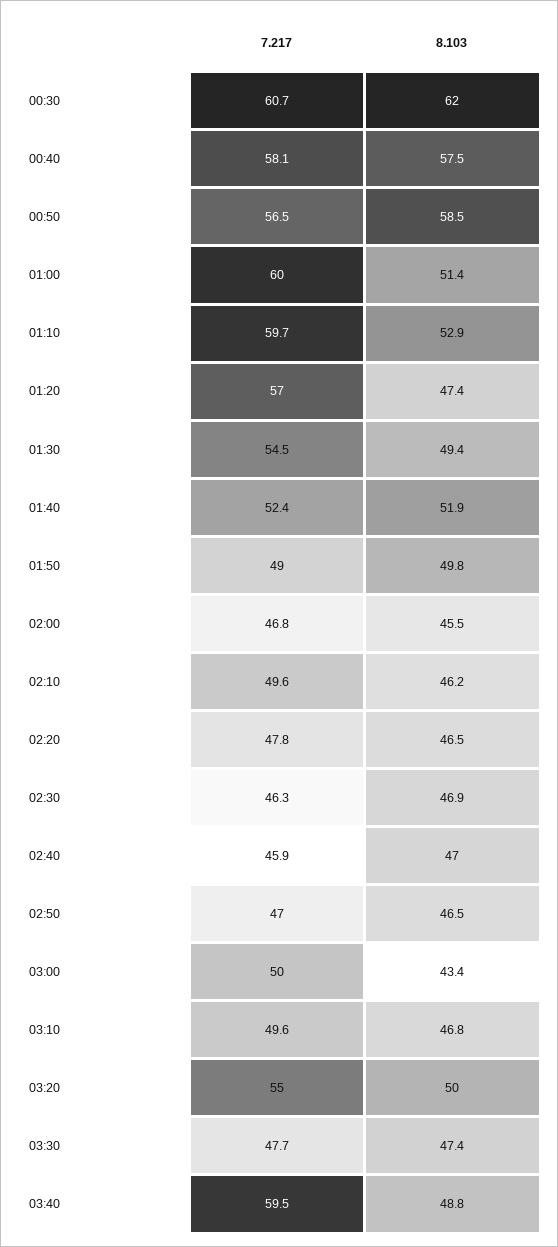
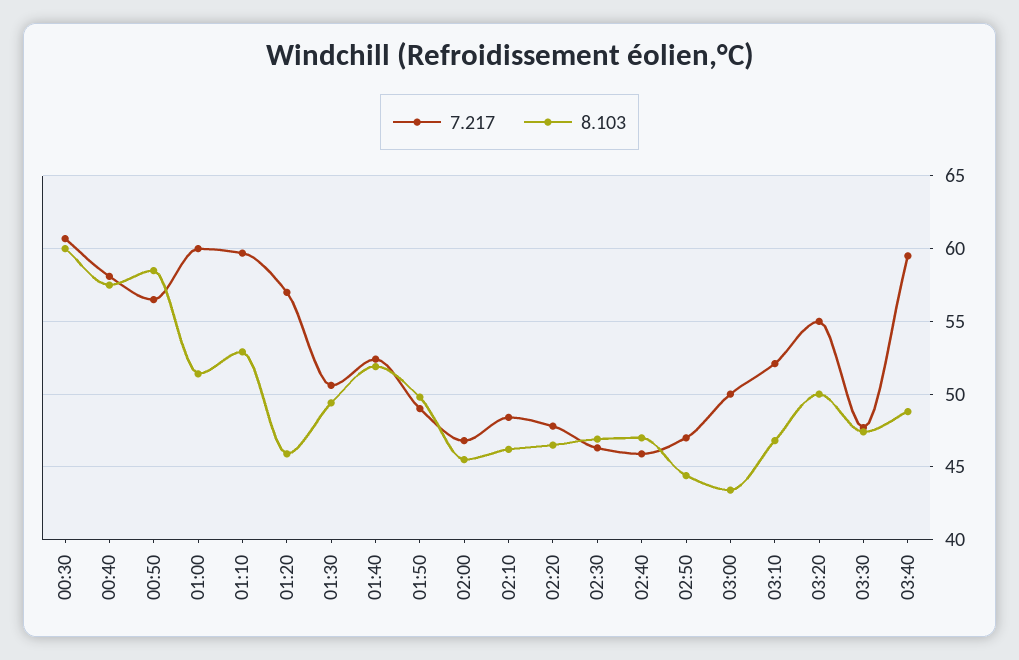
  {
    "7.217": {
      "00:30": 60.7,
      "00:40": 58.1,
      "00:50": 56.5,
      "01:00": 60,
      "01:10": 59.7,
      "01:20": 57,
-     "01:30": 54.5,
+     "01:30": 50.5,
      "01:40": 52.4,
      "01:50": 49,
      "02:00": 46.8,
-     "02:10": 49.6,
+     "02:10": 48.5,
      "02:20": 47.8,
      "02:30": 46.3,
      "02:40": 45.9,
      "02:50": 47,
      "03:00": 50,
-     "03:10": 49.6,
+     "03:10": 52,
      "03:20": 55,
      "03:30": 47.7,
      "03:40": 59.5
    },
    "8.103": {
-     "00:30": 62,
+     "00:30": 60,
      "00:40": 57.5,
      "00:50": 58.5,
      "01:00": 51.4,
      "01:10": 52.9,
-     "01:20": 47.4,
+     "01:20": 46,
      "01:30": 49.4,
      "01:40": 51.9,
      "01:50": 49.8,
      "02:00": 45.5,
      "02:10": 46.2,
      "02:20": 46.5,
      "02:30": 46.9,
      "02:40": 47,
-     "02:50": 46.5,
+     "02:50": 44.5,
      "03:00": 43.4,
      "03:10": 46.8,
      "03:20": 50,
      "03:30": 47.4,
      "03:40": 48.8
    }
  }

